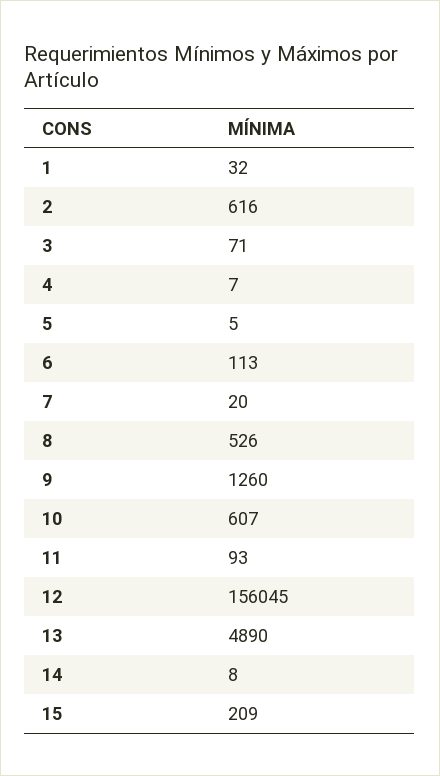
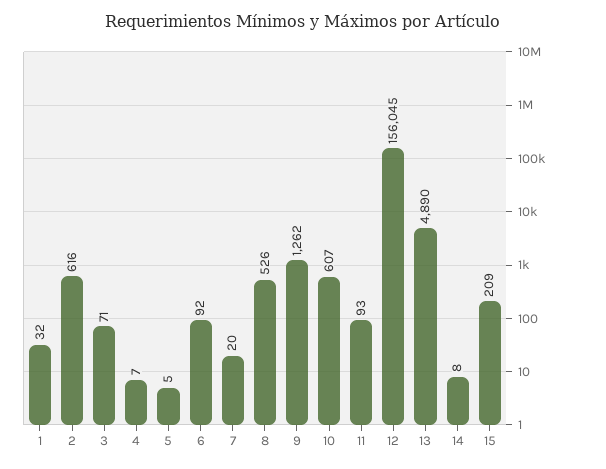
  {
    "1": 32,
    "2": 616,
    "3": 71,
    "4": 7,
    "5": 5,
-   "6": 113,
+   "6": 92,
    "7": 20,
    "8": 526,
-   "9": 1260,
+   "9": 1262,
    "10": 607,
    "11": 93,
    "12": 156045,
    "13": 4890,
    "14": 8,
    "15": 209
  }

